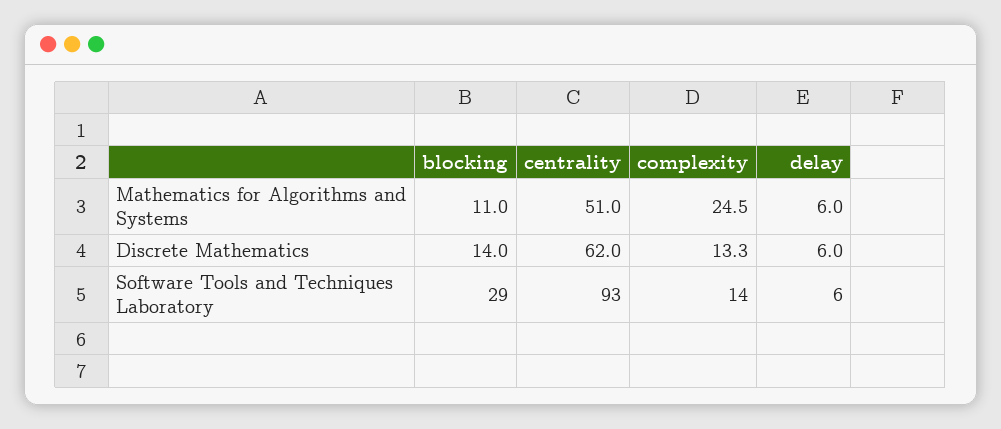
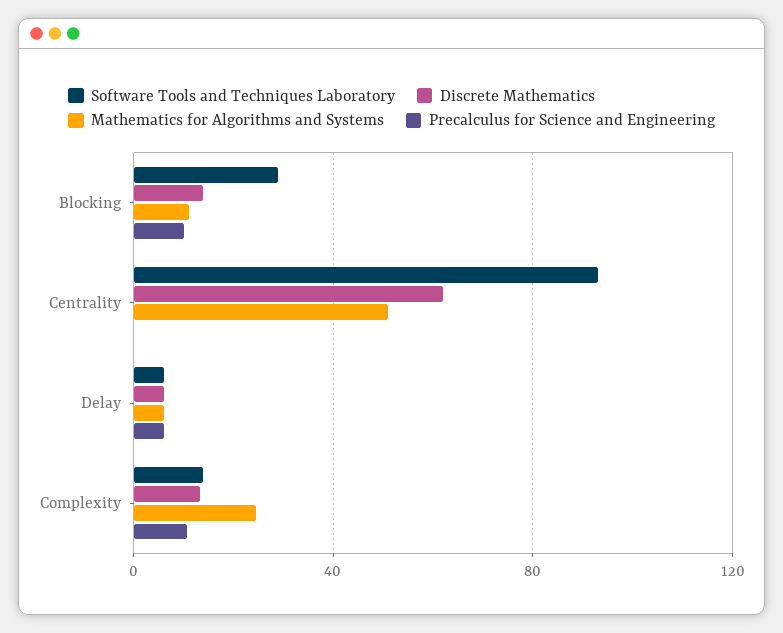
  {
    "Mathematics for Algorithms and Systems": {
      "blocking": 11,
      "centrality": 51,
      "complexity": 24.5,
      "delay": 6
    },
    "Discrete Mathematics": {
      "blocking": 14,
      "centrality": 62,
      "complexity": 13.3,
      "delay": 6
    },
    "Software Tools and Techniques Laboratory": {
      "blocking": 29,
      "centrality": 93,
      "complexity": 14,
      "delay": 6
-   }
+   },
+   "Precalculus for Science and Engineering": {
+     "blocking": 10,
+     "centrality": 0,
+     "delay": 5,
+     "complexity": 10
+   }
  }

